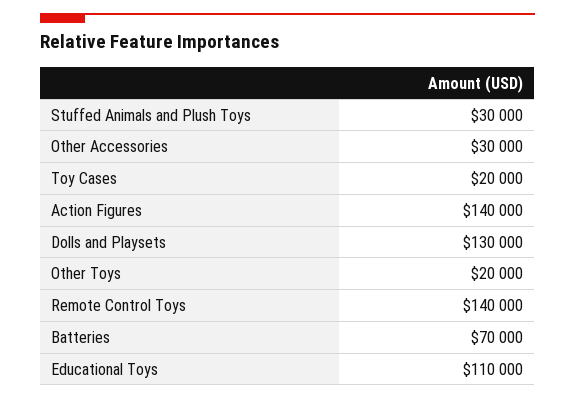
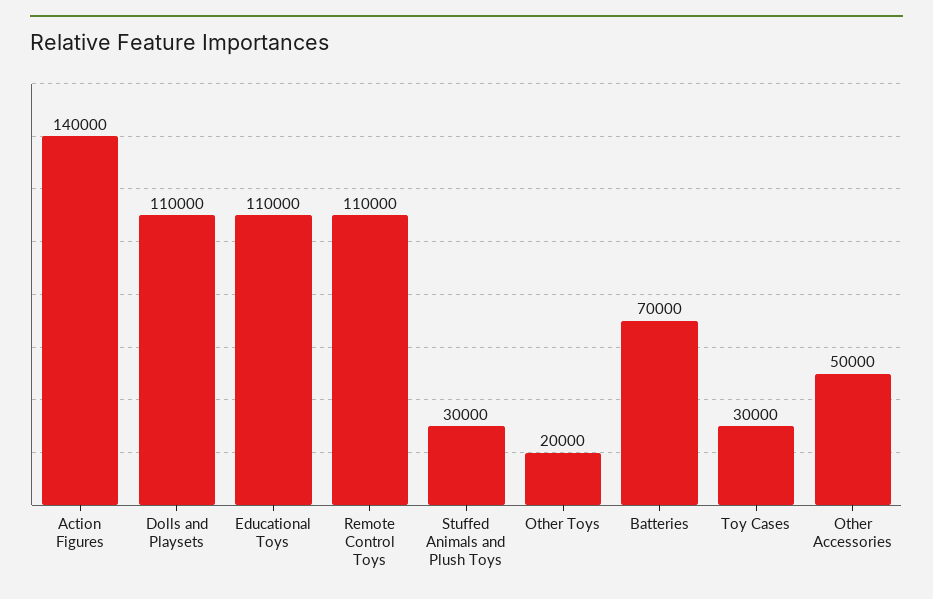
  {
    "Stuffed Animals and Plush Toys": 30000,
-   "Other Accessories": 30000,
+   "Other Accessories": 50000,
-   "Toy Cases": 20000,
+   "Toy Cases": 30000,
    "Action Figures": 140000,
-   "Dolls and Playsets": 130000,
+   "Dolls and Playsets": 110000,
    "Other Toys": 20000,
-   "Remote Control Toys": 140000,
+   "Remote Control Toys": 110000,
    "Batteries": 70000,
    "Educational Toys": 110000
  }

